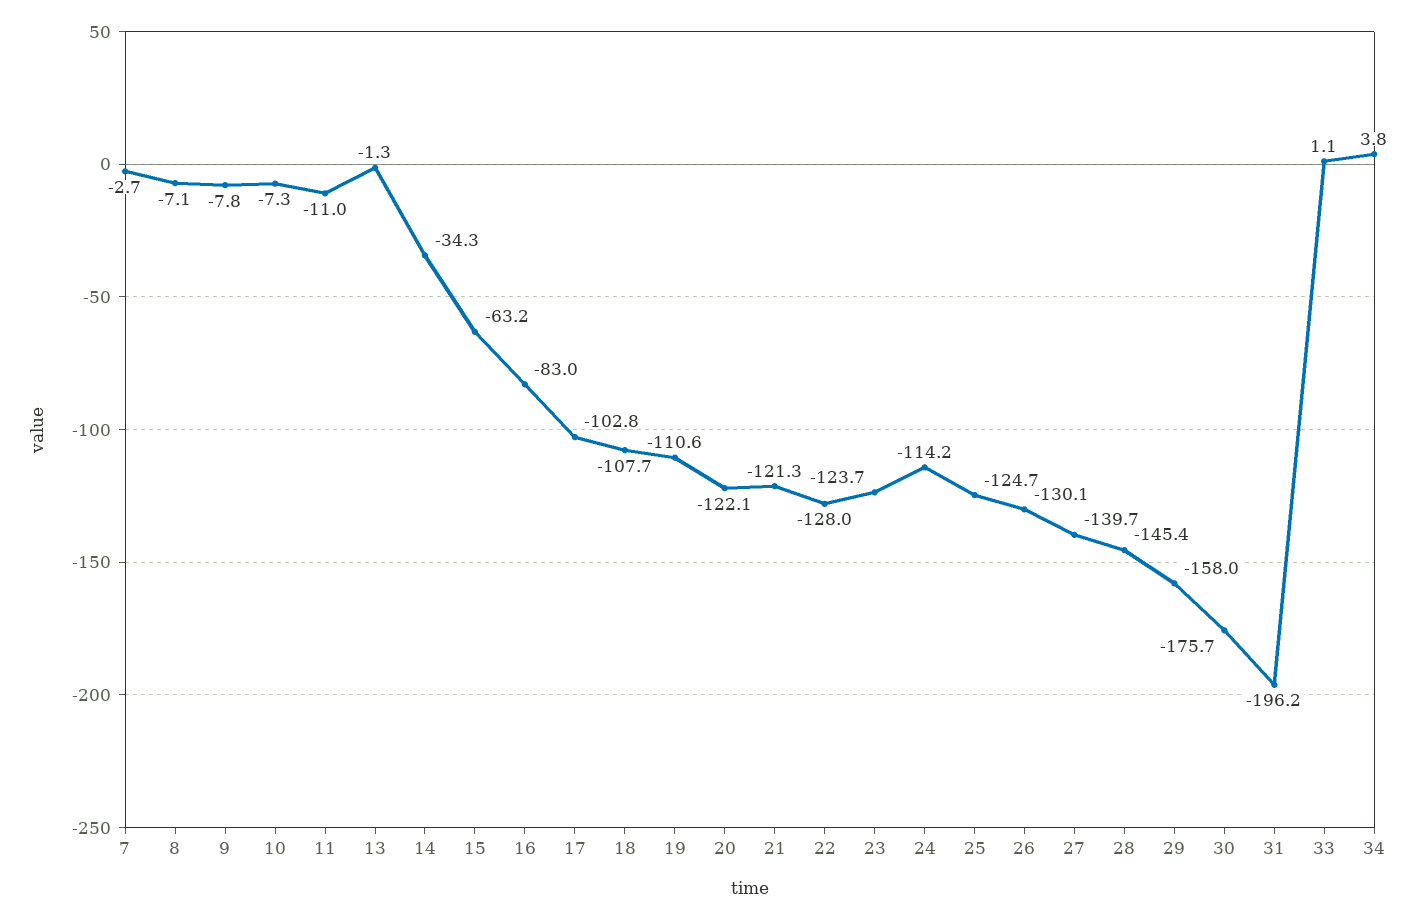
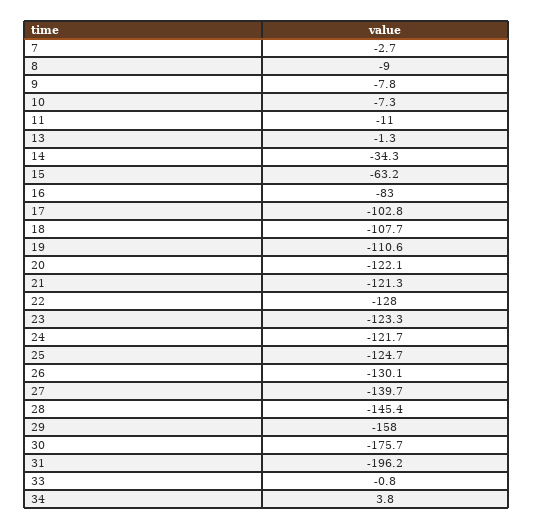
  {
    "7": -2.7,
-   "8": -7.1,
+   "8": -9,
    "9": -7.8,
    "10": -7.3,
    "11": -11,
    "13": -1.3,
    "14": -34.3,
    "15": -63.2,
    "16": -83,
    "17": -102.8,
    "18": -107.7,
    "19": -110.6,
    "20": -122.1,
    "21": -121.3,
    "22": -128,
-   "23": -123.7,
+   "23": -123.3,
-   "24": -114.2,
+   "24": -121.7,
    "25": -124.7,
    "26": -130.1,
    "27": -139.7,
    "28": -145.4,
    "29": -158,
    "30": -175.7,
    "31": -196.2,
-   "33": 1.1,
+   "33": -0.8,
    "34": 3.8
  }

